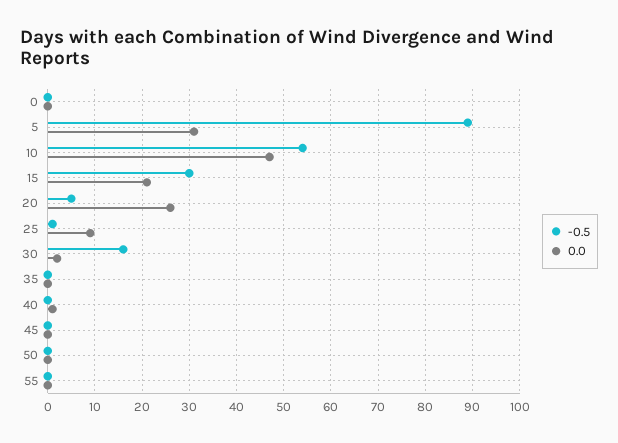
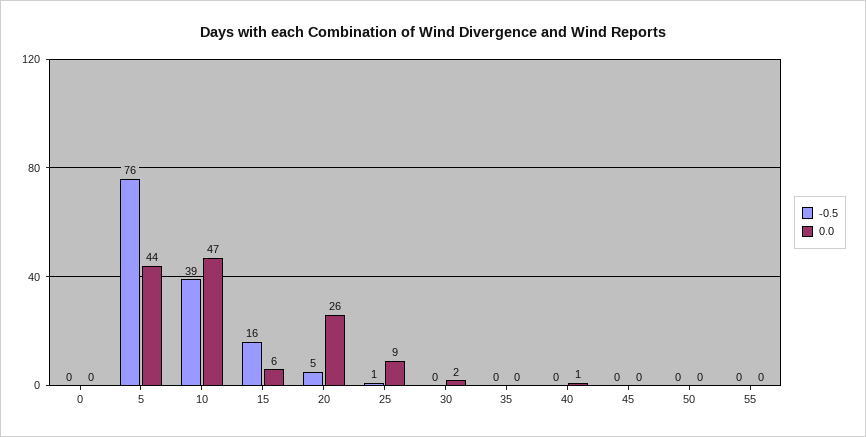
  {
    "-0.5": {
      "0": 0,
-     "5": 90,
+     "5": 76,
-     "10": 55,
+     "10": 39,
-     "15": 30,
+     "15": 16,
      "20": 5,
      "25": 1,
-     "30": 15,
+     "30": 0,
      "35": 0,
      "40": 0,
      "45": 0,
      "50": 0,
      "55": 0
    },
    "0.0": {
      "0": 0,
-     "5": 30,
+     "5": 44,
      "10": 47,
-     "15": 20,
+     "15": 6,
      "20": 26,
      "25": 9,
      "30": 2,
      "35": 0,
      "40": 1,
      "45": 0,
      "50": 0,
      "55": 0
    }
  }

